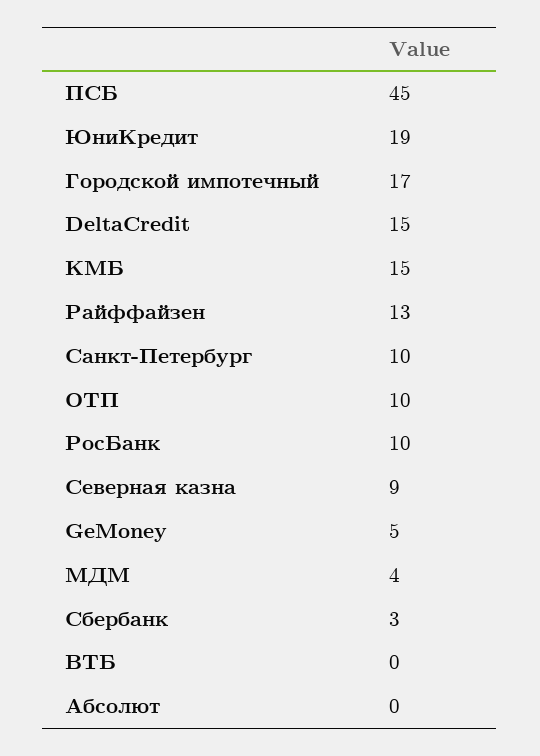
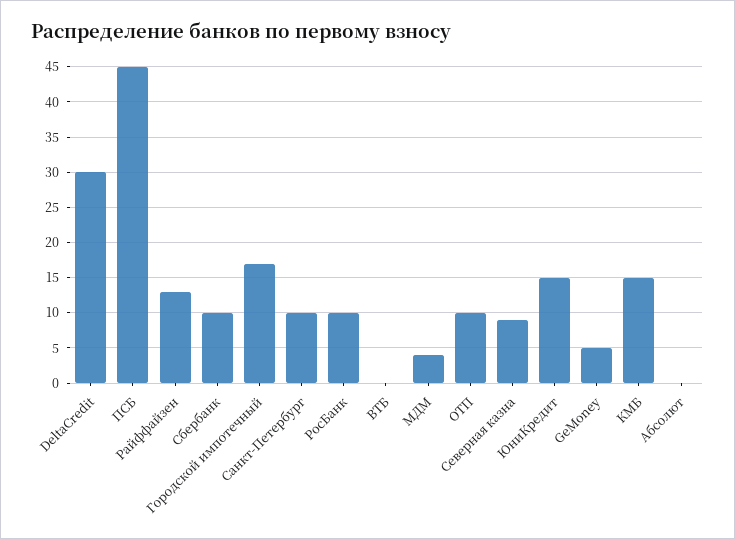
  {
    "ПСБ": 45,
-   "ЮниКредит": 19,
+   "ЮниКредит": 15,
    "Городской импотечный": 17,
-   "DeltaCredit": 15,
+   "DeltaCredit": 30,
    "КМБ": 15,
    "Райффайзен": 13,
    "Санкт-Петербург": 10,
    "ОТП": 10,
    "РосБанк": 10,
    "Северная казна": 9,
    "GeMoney": 5,
    "МДМ": 4,
-   "Сбербанк": 3,
+   "Сбербанк": 10,
    "ВТБ": 0,
    "Абсолют": 0
  }

